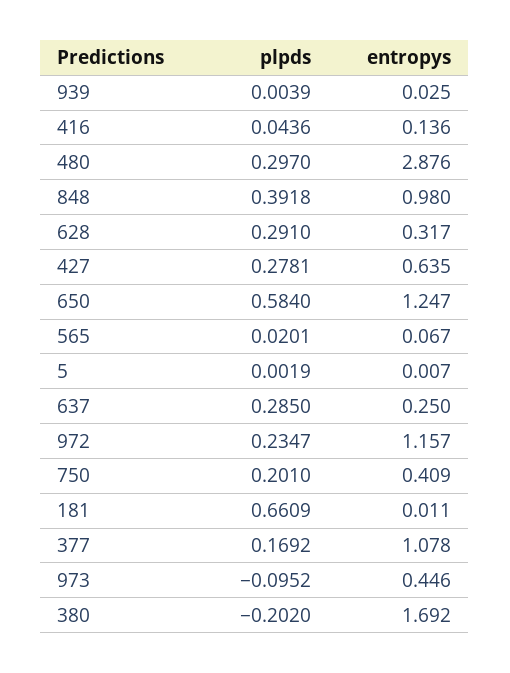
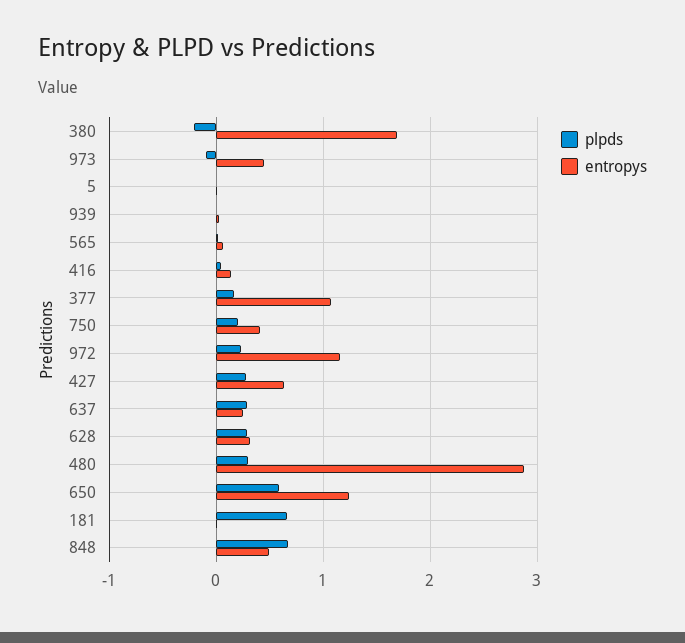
  {
    "plpds": {
      "939": 0.0039,
      "416": 0.0436,
      "480": 0.297,
-     "848": 0.3918,
+     "848": 0.7,
      "628": 0.291,
      "427": 0.2781,
      "650": 0.584,
      "565": 0.0201,
      "5": 0.0019,
      "637": 0.285,
      "972": 0.2347,
      "750": 0.201,
      "181": 0.6609,
      "377": 0.1692,
      "973": -0.0952,
      "380": -0.202
    },
    "entropys": {
      "939": 0.025,
      "416": 0.136,
      "480": 2.876,
-     "848": 0.98,
+     "848": 0.5,
      "628": 0.317,
      "427": 0.635,
      "650": 1.247,
      "565": 0.067,
      "5": 0.007,
      "637": 0.25,
      "972": 1.157,
      "750": 0.409,
      "181": 0.011,
      "377": 1.078,
      "973": 0.446,
      "380": 1.692
    }
  }

